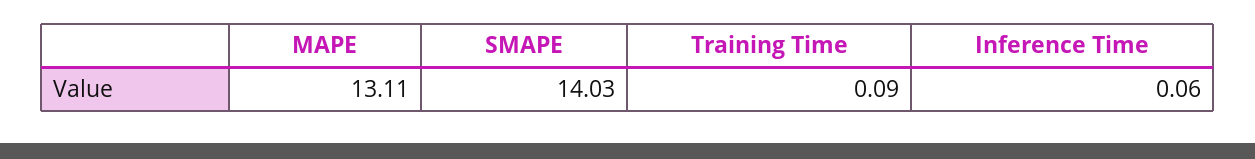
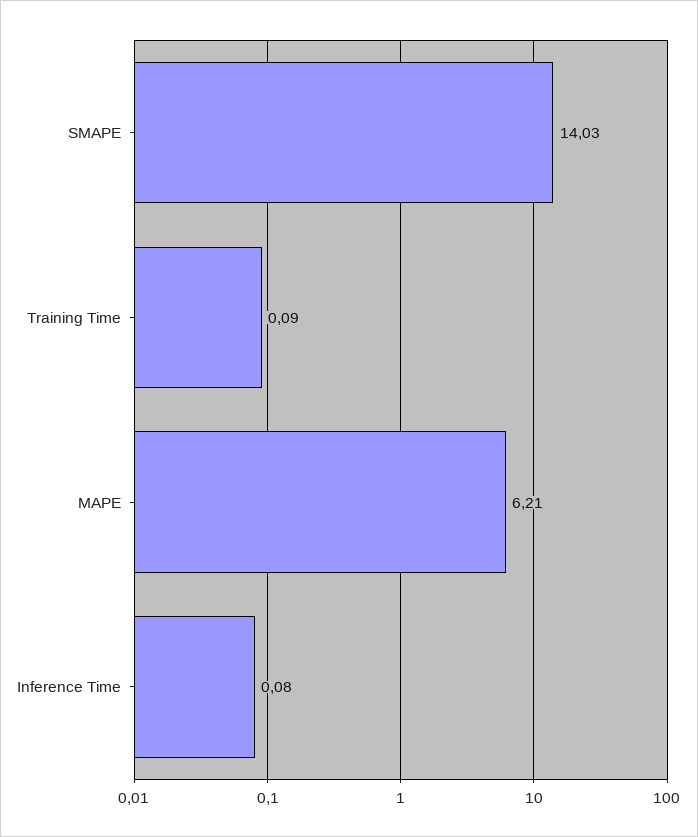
  {
-   "MAPE": 13.11,
+   "MAPE": 6.21,
    "SMAPE": 14.03,
    "Training Time": 0.09,
-   "Inference Time": 0.06
+   "Inference Time": 0.08
  }

